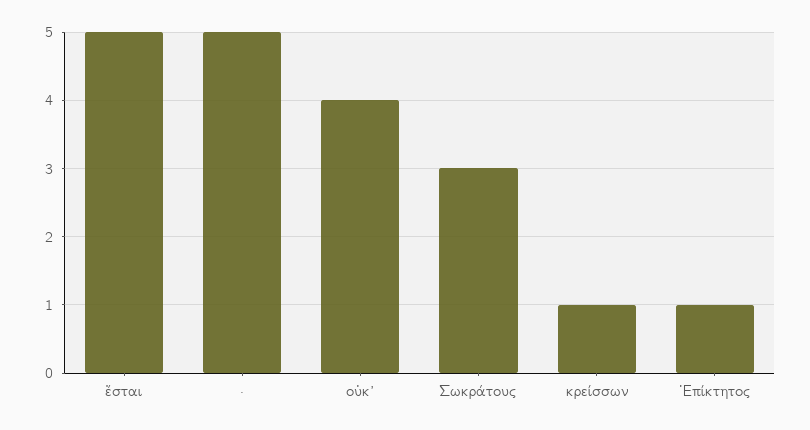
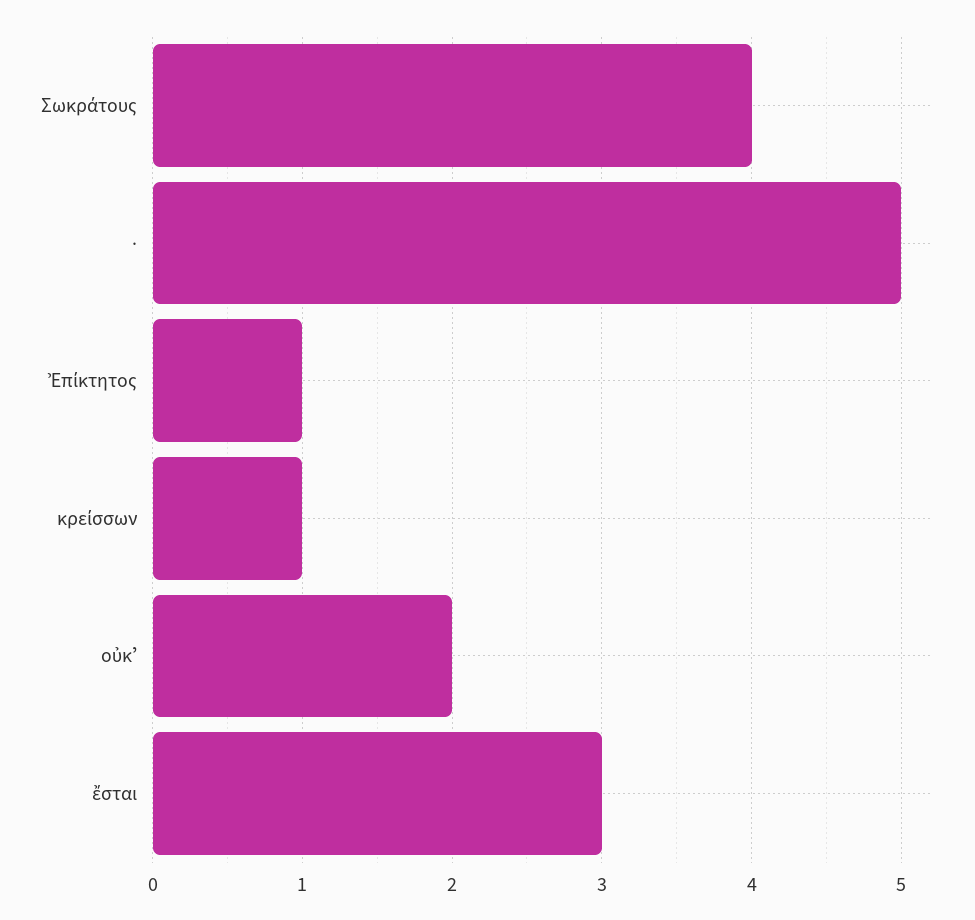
  {
-   "ἔσται": 5,
+   "ἔσται": 3,
    "·": 5,
-   "οὐκʼ": 4,
+   "οὐκʼ": 2,
-   "Σωκράτους": 3,
+   "Σωκράτους": 4,
    "κρείσσων": 1,
    "Ἐπίκτητος": 1
  }

